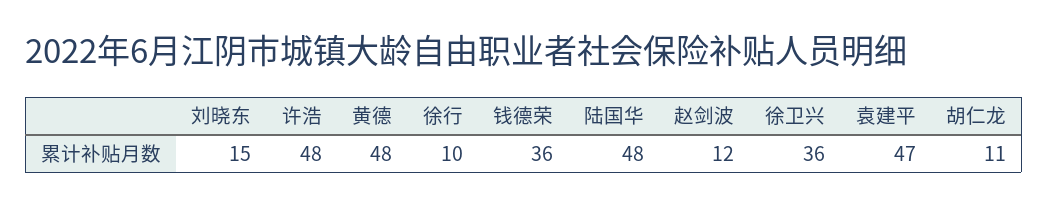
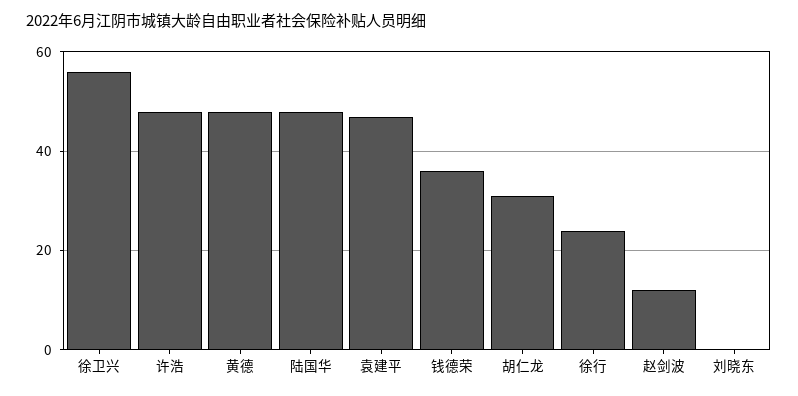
  {
-   "刘晓东": 15,
+   "刘晓东": 0,
    "许浩": 48,
    "黄德": 48,
-   "徐行": 10,
+   "徐行": 25,
    "钱德荣": 36,
    "陆国华": 48,
    "赵剑波": 12,
-   "徐卫兴": 36,
+   "徐卫兴": 55,
    "袁建平": 47,
-   "胡仁龙": 11
+   "胡仁龙": 30
  }

